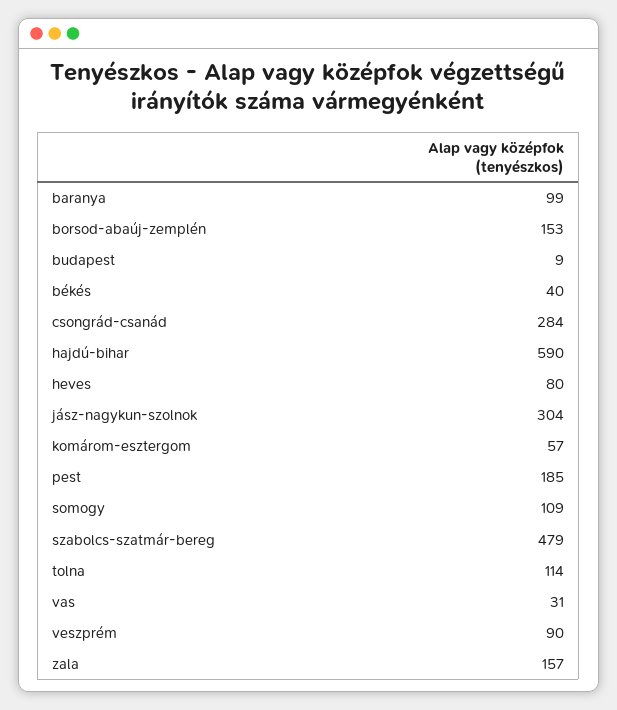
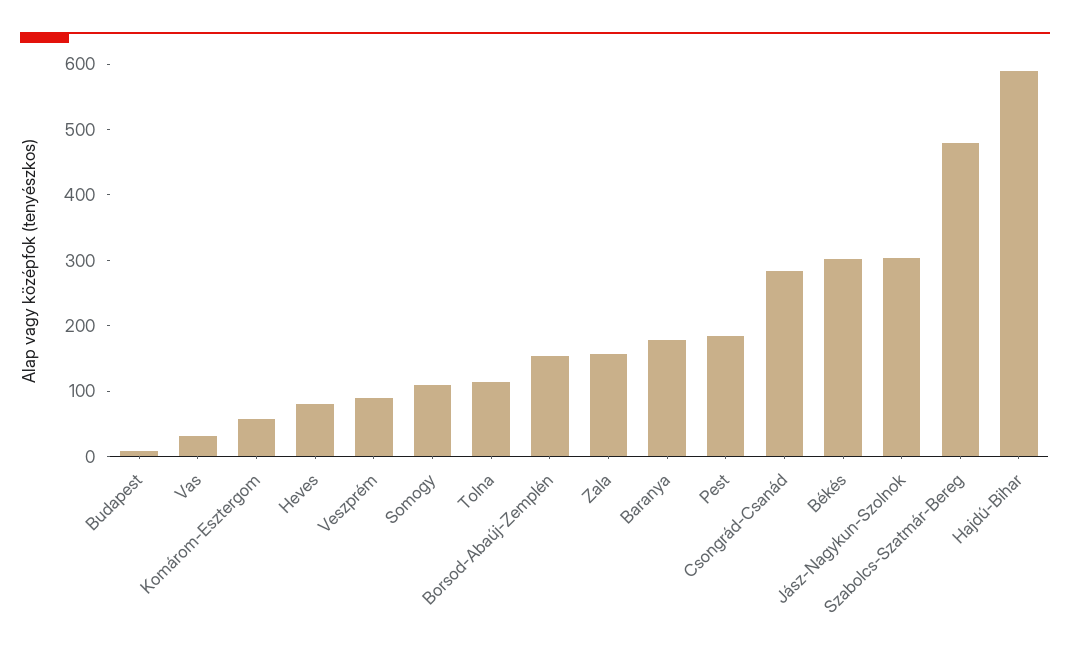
  {
-   "baranya": 99,
+   "baranya": 180,
    "borsod-abaúj-zemplén": 153,
    "budapest": 9,
-   "békés": 40,
+   "békés": 300,
    "csongrád-csanád": 284,
    "hajdú-bihar": 590,
    "heves": 80,
    "jász-nagykun-szolnok": 304,
    "komárom-esztergom": 57,
    "pest": 185,
    "somogy": 109,
    "szabolcs-szatmár-bereg": 479,
    "tolna": 114,
    "vas": 31,
    "veszprém": 90,
    "zala": 157
  }

